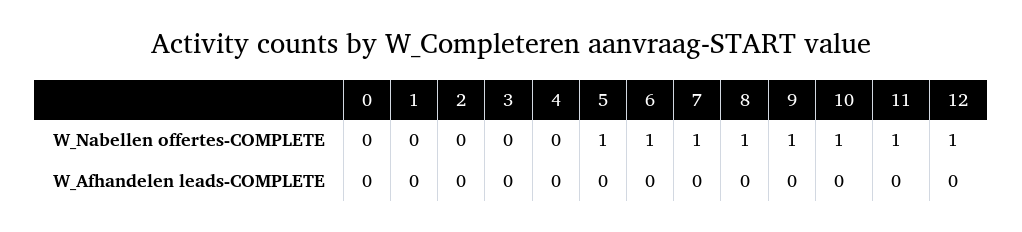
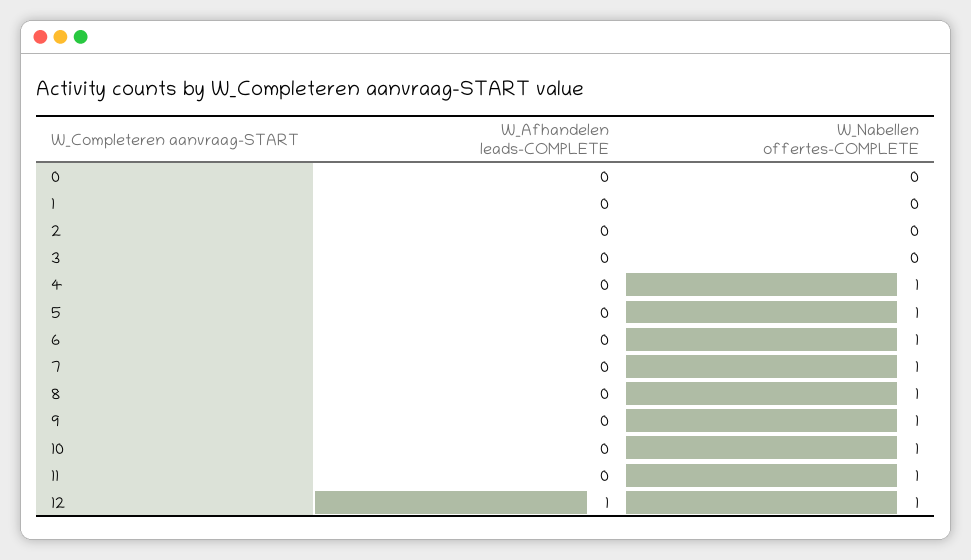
  {
    "0": {
      "W_Nabellen offertes-COMPLETE": 0,
      "W_Afhandelen leads-COMPLETE": 0
    },
    "1": {
      "W_Nabellen offertes-COMPLETE": 0,
      "W_Afhandelen leads-COMPLETE": 0
    },
    "2": {
      "W_Nabellen offertes-COMPLETE": 0,
      "W_Afhandelen leads-COMPLETE": 0
    },
    "3": {
      "W_Nabellen offertes-COMPLETE": 0,
      "W_Afhandelen leads-COMPLETE": 0
    },
    "4": {
-     "W_Nabellen offertes-COMPLETE": 0,
+     "W_Nabellen offertes-COMPLETE": 1,
      "W_Afhandelen leads-COMPLETE": 0
    },
    "5": {
      "W_Nabellen offertes-COMPLETE": 1,
      "W_Afhandelen leads-COMPLETE": 0
    },
    "6": {
      "W_Nabellen offertes-COMPLETE": 1,
      "W_Afhandelen leads-COMPLETE": 0
    },
    "7": {
      "W_Nabellen offertes-COMPLETE": 1,
      "W_Afhandelen leads-COMPLETE": 0
    },
    "8": {
      "W_Nabellen offertes-COMPLETE": 1,
      "W_Afhandelen leads-COMPLETE": 0
    },
    "9": {
      "W_Nabellen offertes-COMPLETE": 1,
      "W_Afhandelen leads-COMPLETE": 0
    },
    "10": {
      "W_Nabellen offertes-COMPLETE": 1,
      "W_Afhandelen leads-COMPLETE": 0
    },
    "11": {
      "W_Nabellen offertes-COMPLETE": 1,
      "W_Afhandelen leads-COMPLETE": 0
    },
    "12": {
      "W_Nabellen offertes-COMPLETE": 1,
-     "W_Afhandelen leads-COMPLETE": 0
+     "W_Afhandelen leads-COMPLETE": 1
    }
  }

